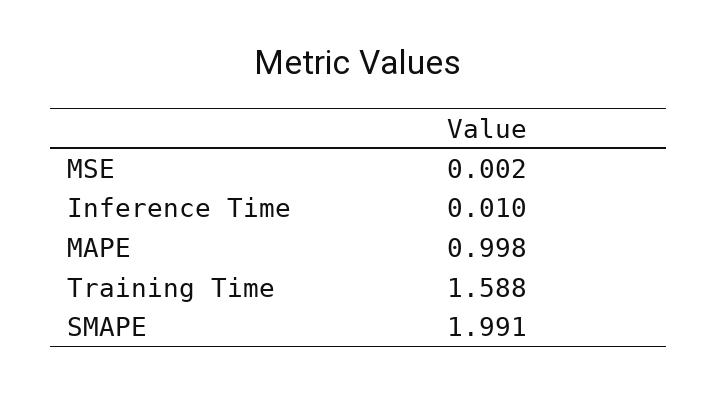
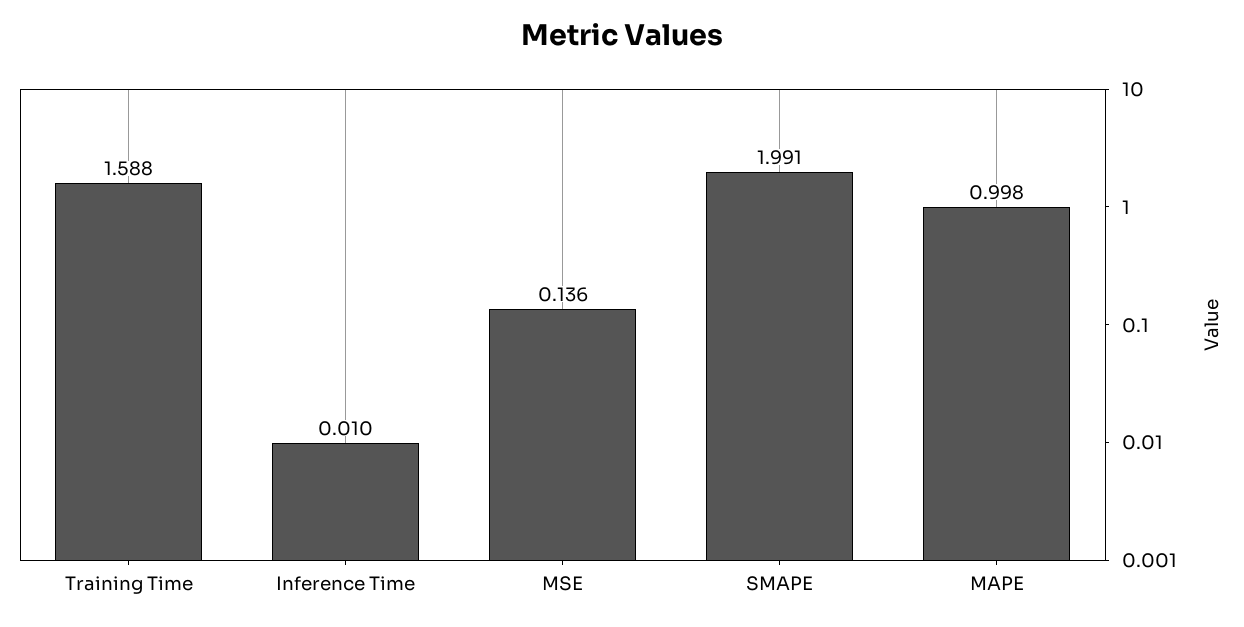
  {
-   "MSE": 0.002,
+   "MSE": 0.136,
    "Inference Time": 0.01,
    "MAPE": 0.998,
    "Training Time": 1.588,
    "SMAPE": 1.991
  }

